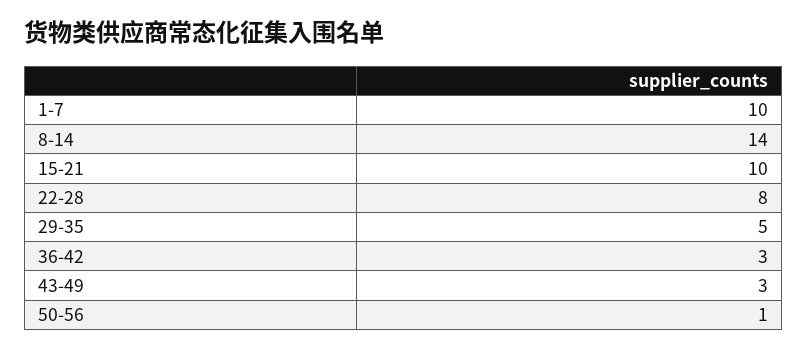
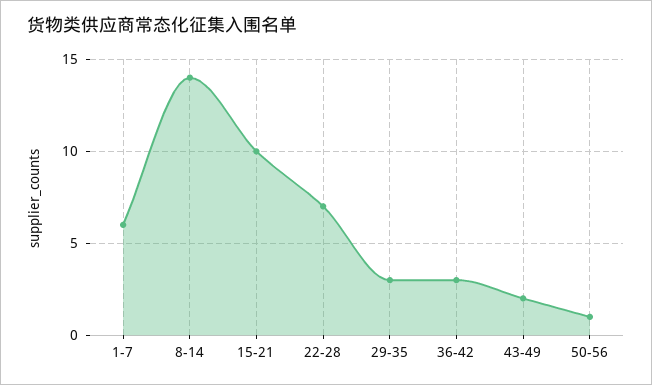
  {
-   "1-7": 10,
+   "1-7": 6,
    "8-14": 14,
    "15-21": 10,
-   "22-28": 8,
+   "22-28": 7,
-   "29-35": 5,
+   "29-35": 3,
    "36-42": 3,
-   "43-49": 3,
+   "43-49": 2,
    "50-56": 1
  }

